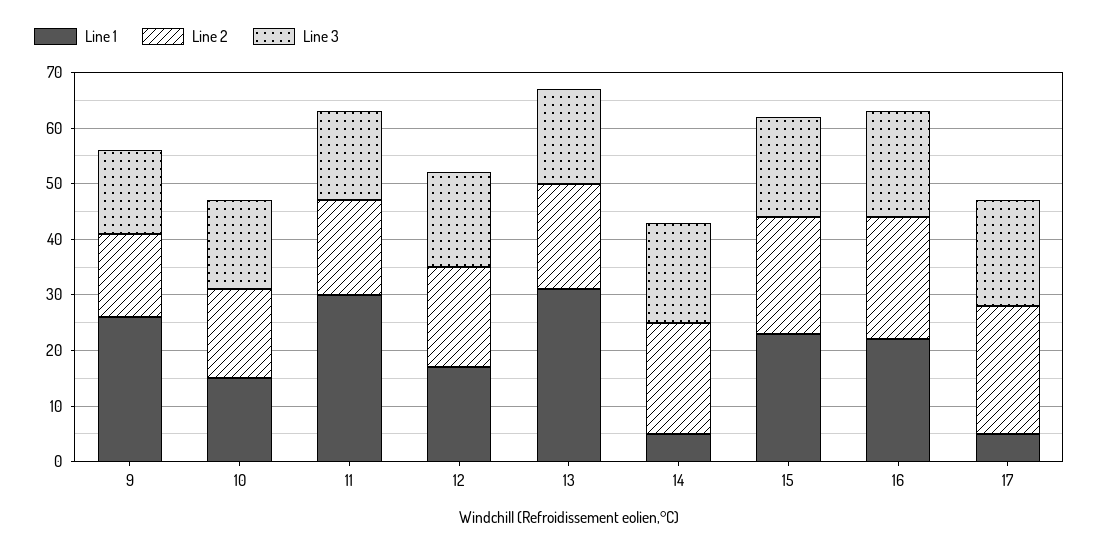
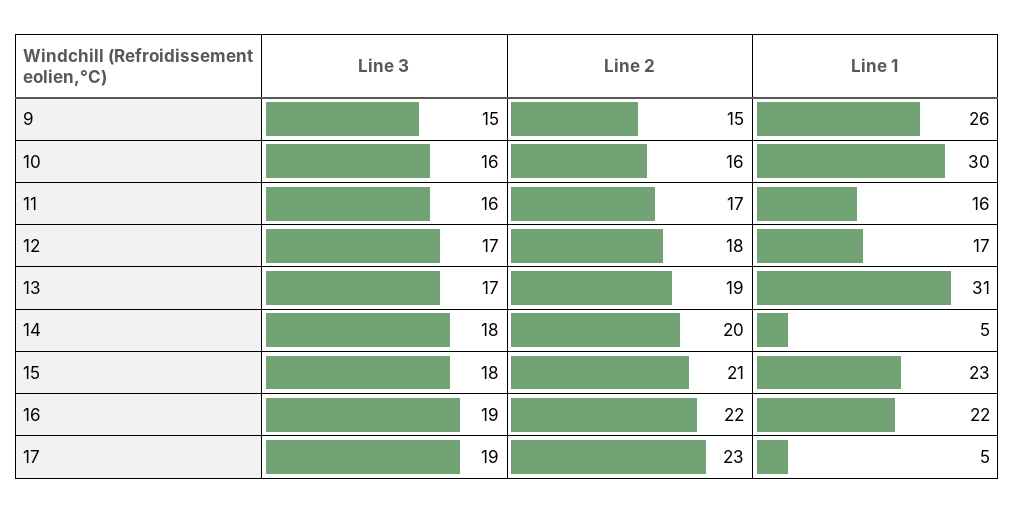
  {
    "Line 1": {
      "9": 26,
-     "10": 15,
+     "10": 30,
-     "11": 30,
+     "11": 16,
      "12": 17,
      "13": 31,
      "14": 5,
      "15": 23,
      "16": 22,
      "17": 5
    },
    "Line 2": {
      "9": 15,
      "10": 16,
      "11": 17,
      "12": 18,
      "13": 19,
      "14": 20,
      "15": 21,
      "16": 22,
      "17": 23
    },
    "Line 3": {
      "9": 15,
      "10": 16,
      "11": 16,
      "12": 17,
      "13": 17,
      "14": 18,
      "15": 18,
      "16": 19,
      "17": 19
    }
  }

